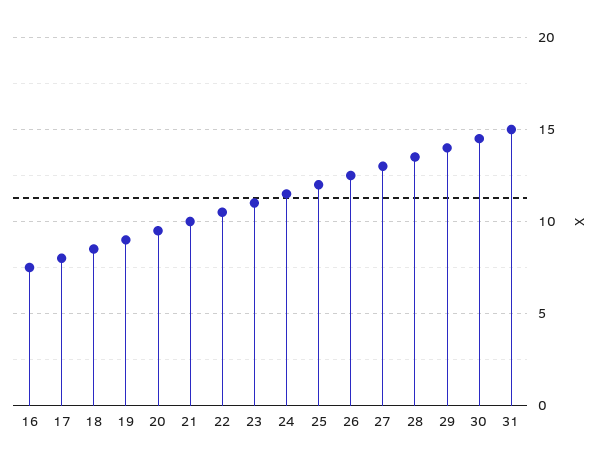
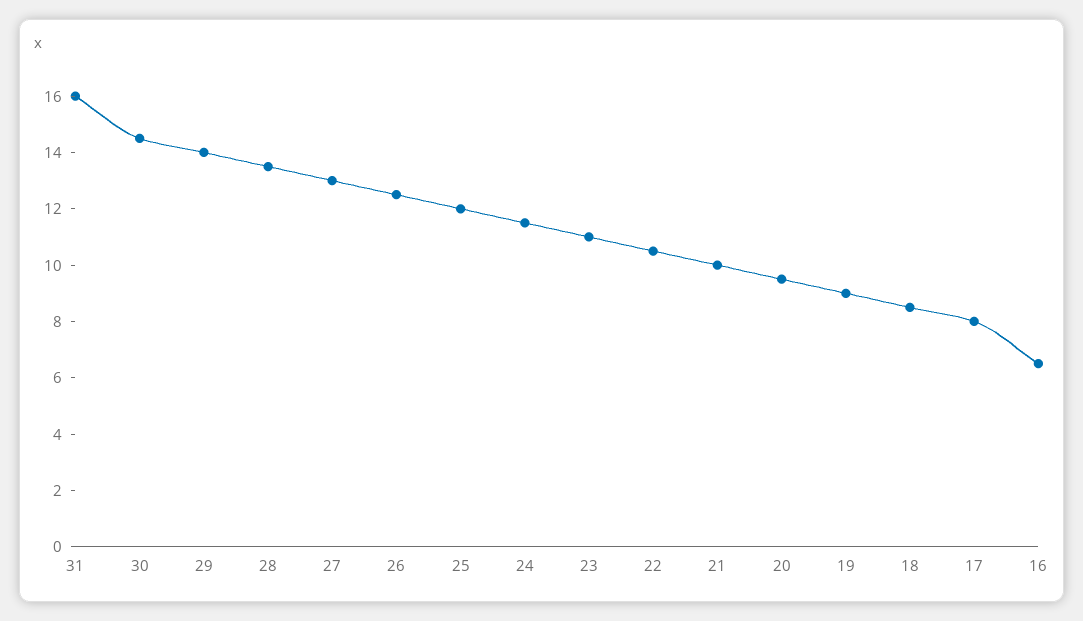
  {
-   "16": 7.5,
+   "16": 6.5,
    "17": 8,
    "18": 8.5,
    "19": 9,
    "20": 9.5,
    "21": 10,
    "22": 10.5,
    "23": 11,
    "24": 11.5,
    "25": 12,
    "26": 12.5,
    "27": 13,
    "28": 13.5,
    "29": 14,
    "30": 14.5,
-   "31": 15
+   "31": 16
  }

